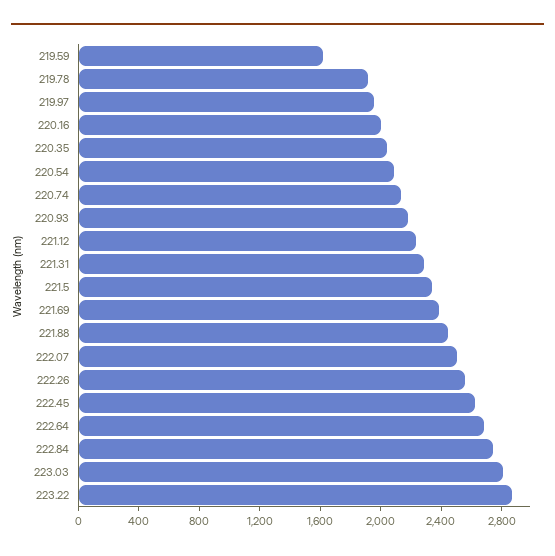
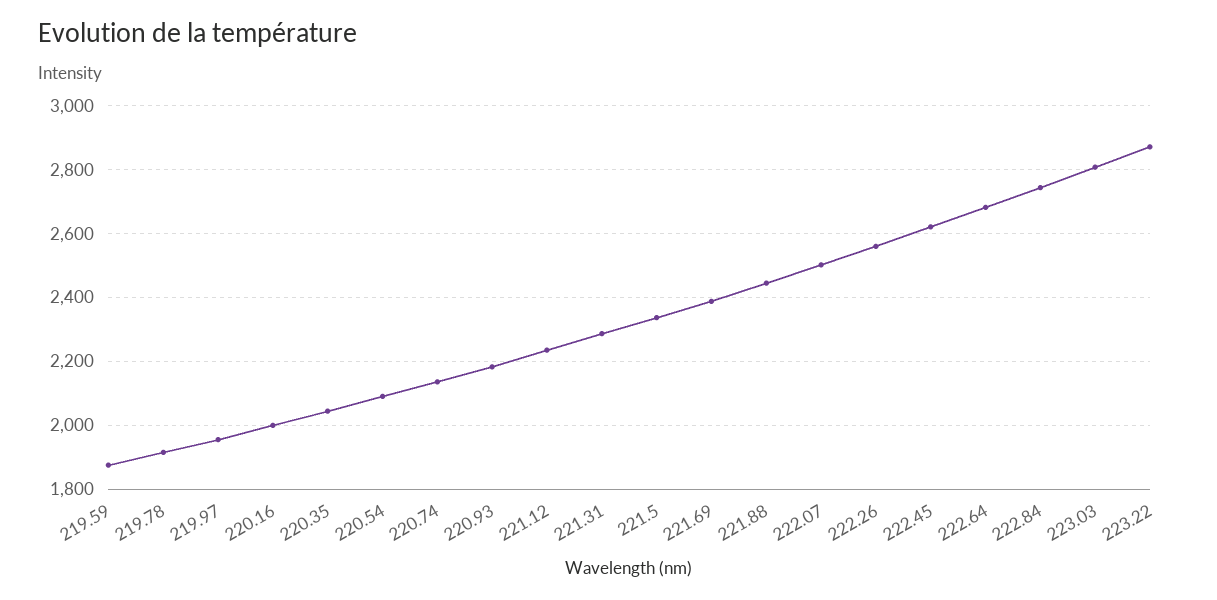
  {
-   "219.59": 1600,
+   "219.59": 1880,
    "219.78": 1920,
    "219.97": 1960,
    "220.16": 2000,
    "220.35": 2040,
    "220.54": 2100,
    "220.74": 2140,
    "220.93": 2180,
    "221.12": 2240,
    "221.31": 2280,
    "221.5": 2340,
    "221.69": 2380,
    "221.88": 2440,
    "222.07": 2500,
    "222.26": 2560,
    "222.45": 2620,
    "222.64": 2680,
    "222.84": 2740,
    "223.03": 2800,
    "223.22": 2880
  }

